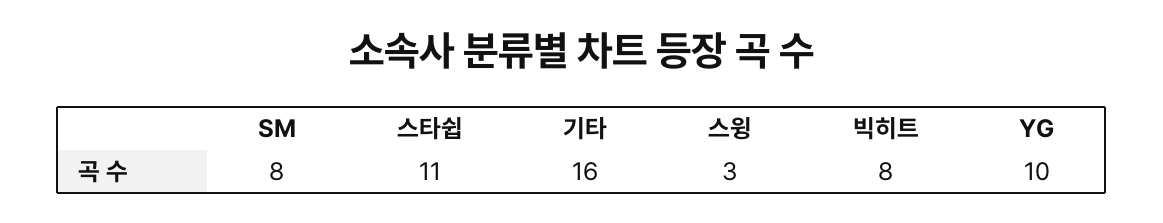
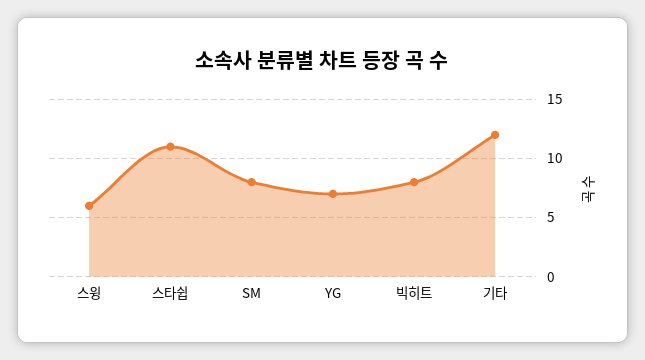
  {
    "SM": 8,
    "스타쉽": 11,
-   "기타": 16,
+   "기타": 12,
-   "스윙": 3,
+   "스윙": 6,
    "빅히트": 8,
-   "YG": 10
+   "YG": 7
  }

